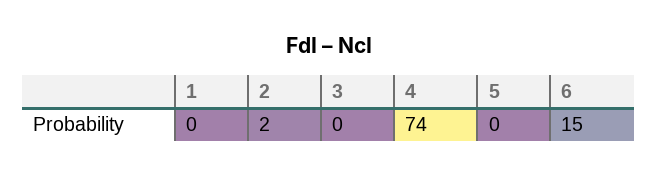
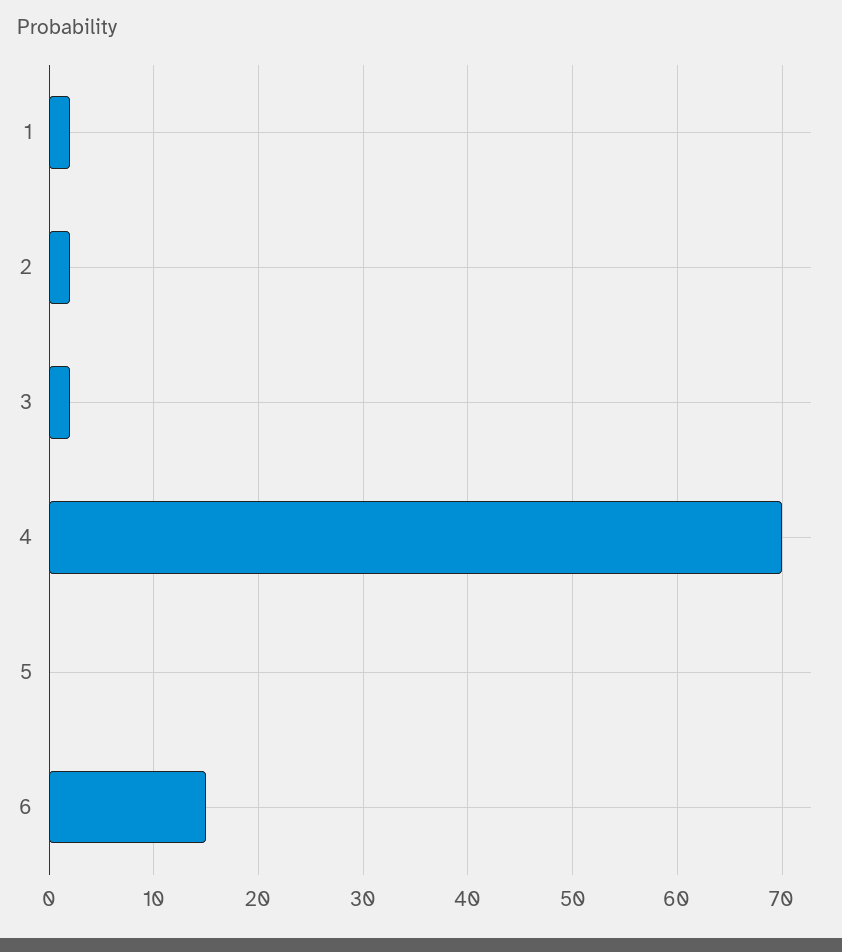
  {
-   "1": 0,
+   "1": 2,
    "2": 2,
-   "3": 0,
+   "3": 2,
-   "4": 74,
+   "4": 70,
    "5": 0,
    "6": 15
  }

